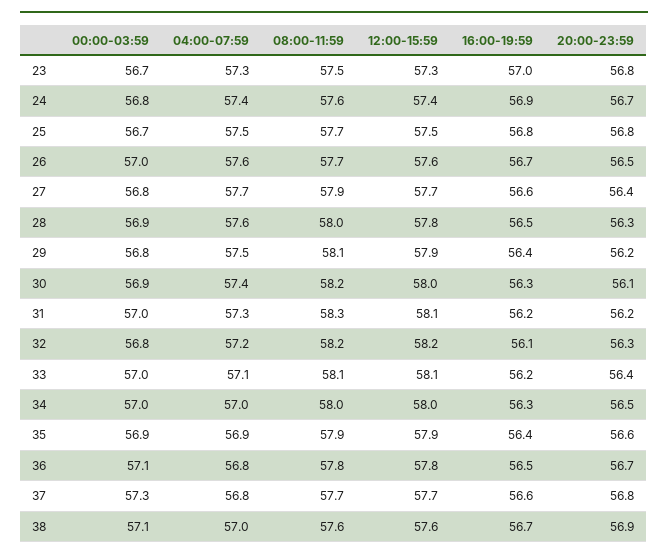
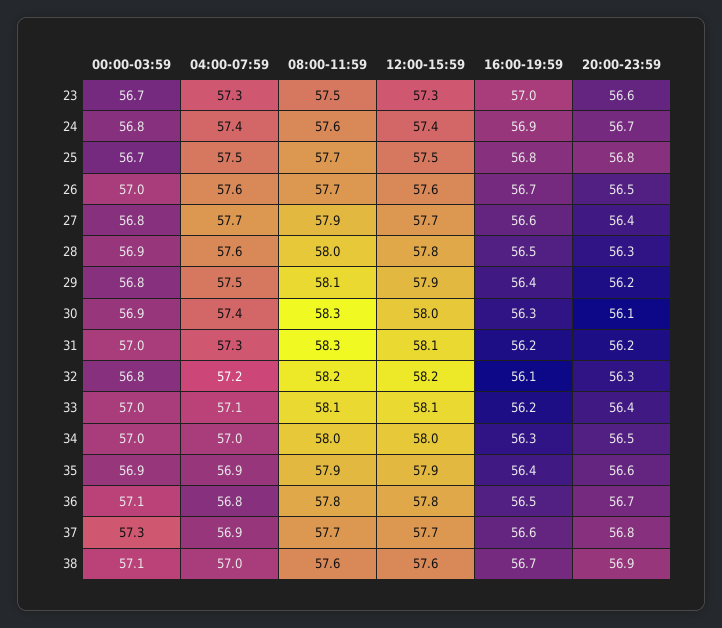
  {
    "00:00-03:59": {
      "23": 56.7,
      "24": 56.8,
      "25": 56.7,
      "26": 57,
      "27": 56.8,
      "28": 56.9,
      "29": 56.8,
      "30": 56.9,
      "31": 57,
      "32": 56.8,
      "33": 57,
      "34": 57,
      "35": 56.9,
      "36": 57.1,
      "37": 57.3,
      "38": 57.1
    },
    "04:00-07:59": {
      "23": 57.3,
      "24": 57.4,
      "25": 57.5,
      "26": 57.6,
      "27": 57.7,
      "28": 57.6,
      "29": 57.5,
      "30": 57.4,
      "31": 57.3,
      "32": 57.2,
      "33": 57.1,
      "34": 57,
      "35": 56.9,
      "36": 56.8,
-     "37": 56.8,
+     "37": 56.9,
      "38": 57
    },
    "08:00-11:59": {
      "23": 57.5,
      "24": 57.6,
      "25": 57.7,
      "26": 57.7,
      "27": 57.9,
      "28": 58,
      "29": 58.1,
-     "30": 58.2,
+     "30": 58.3,
      "31": 58.3,
      "32": 58.2,
      "33": 58.1,
      "34": 58,
      "35": 57.9,
      "36": 57.8,
      "37": 57.7,
      "38": 57.6
    },
    "12:00-15:59": {
      "23": 57.3,
      "24": 57.4,
      "25": 57.5,
      "26": 57.6,
      "27": 57.7,
      "28": 57.8,
      "29": 57.9,
      "30": 58,
      "31": 58.1,
      "32": 58.2,
      "33": 58.1,
      "34": 58,
      "35": 57.9,
      "36": 57.8,
      "37": 57.7,
      "38": 57.6
    },
    "16:00-19:59": {
      "23": 57,
      "24": 56.9,
      "25": 56.8,
      "26": 56.7,
      "27": 56.6,
      "28": 56.5,
      "29": 56.4,
      "30": 56.3,
      "31": 56.2,
      "32": 56.1,
      "33": 56.2,
      "34": 56.3,
      "35": 56.4,
      "36": 56.5,
      "37": 56.6,
      "38": 56.7
    },
    "20:00-23:59": {
-     "23": 56.8,
+     "23": 56.6,
      "24": 56.7,
      "25": 56.8,
      "26": 56.5,
      "27": 56.4,
      "28": 56.3,
      "29": 56.2,
      "30": 56.1,
      "31": 56.2,
      "32": 56.3,
      "33": 56.4,
      "34": 56.5,
      "35": 56.6,
      "36": 56.7,
      "37": 56.8,
      "38": 56.9
    }
  }

